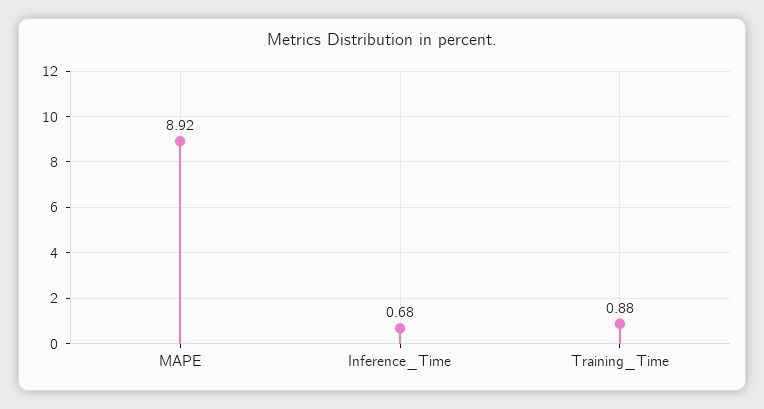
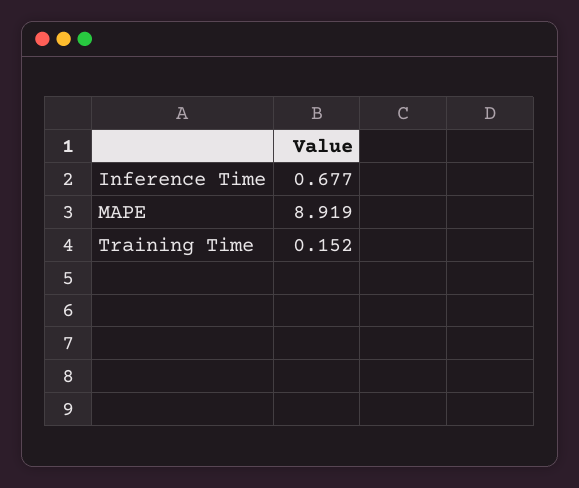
  {
    "MAPE": 8.919,
    "Inference_Time": 0.677,
-   "Training_Time": 0.88
+   "Training_Time": 0.152
  }

